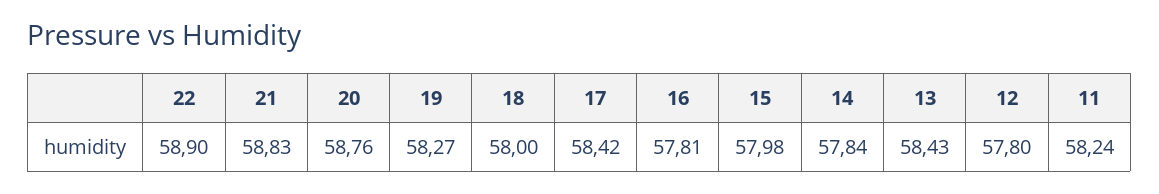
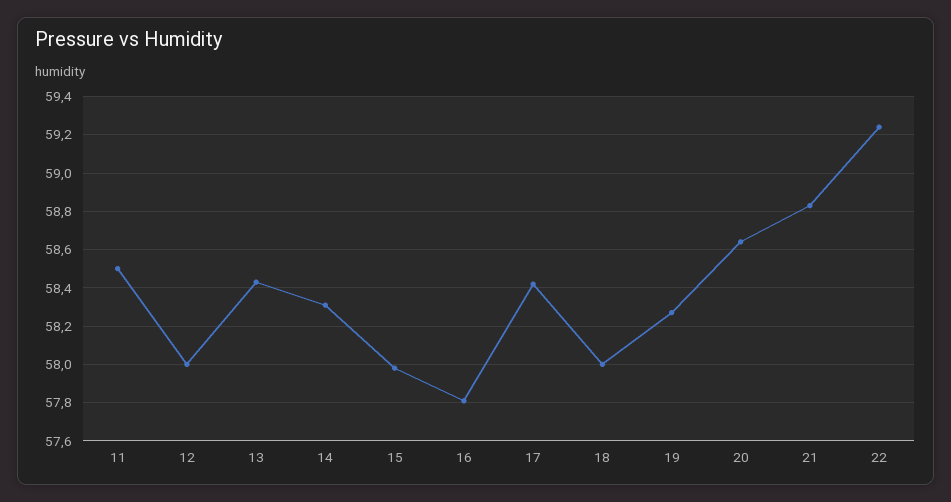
  {
-   "22": 58.9,
+   "22": 59.25,
    "21": 58.83,
-   "20": 58.76,
+   "20": 58.65,
    "19": 58.27,
    "18": 58,
    "17": 58.42,
    "16": 57.81,
    "15": 57.98,
-   "14": 57.84,
+   "14": 58.3,
    "13": 58.43,
-   "12": 57.8,
+   "12": 58,
-   "11": 58.24
+   "11": 58.5
  }

